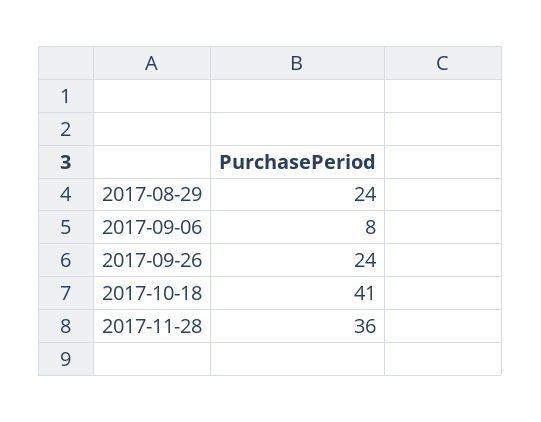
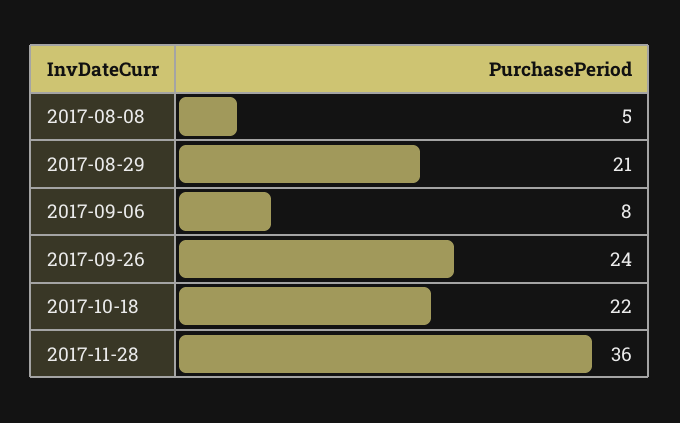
  {
-   "2017-08-29": 24,
+   "2017-08-29": 21,
    "2017-09-06": 8,
    "2017-09-26": 24,
-   "2017-10-18": 41,
+   "2017-10-18": 22,
-   "2017-11-28": 36
+   "2017-11-28": 36,
+   "2017-08-08": 5
  }

